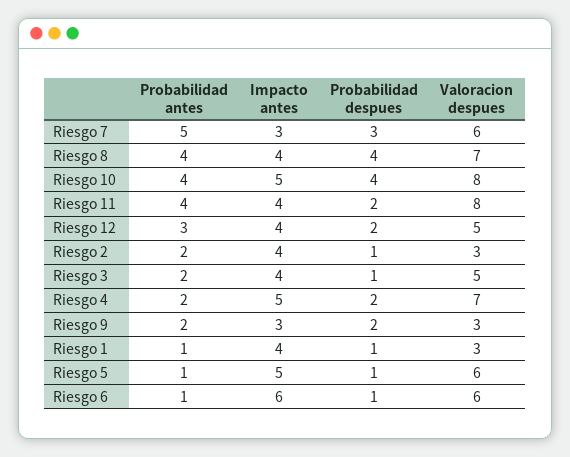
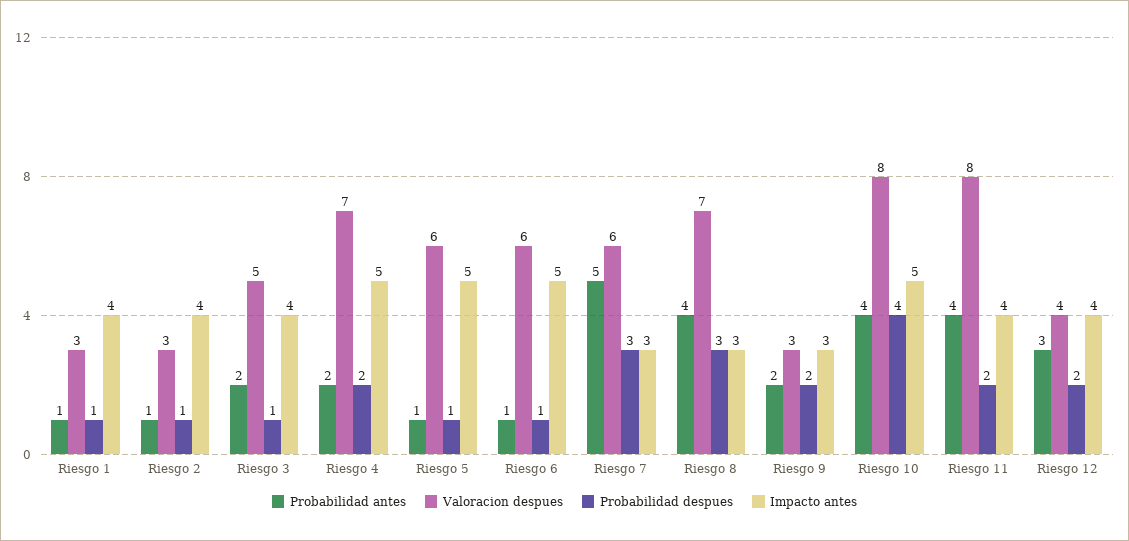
  {
    "Probabilidad antes": {
      "Riesgo 7": 5,
      "Riesgo 8": 4,
      "Riesgo 10": 4,
      "Riesgo 11": 4,
      "Riesgo 12": 3,
-     "Riesgo 2": 2,
+     "Riesgo 2": 1,
      "Riesgo 3": 2,
      "Riesgo 4": 2,
      "Riesgo 9": 2,
      "Riesgo 1": 1,
      "Riesgo 5": 1,
      "Riesgo 6": 1
    },
    "Impacto antes": {
      "Riesgo 7": 3,
-     "Riesgo 8": 4,
+     "Riesgo 8": 3,
      "Riesgo 10": 5,
      "Riesgo 11": 4,
      "Riesgo 12": 4,
      "Riesgo 2": 4,
      "Riesgo 3": 4,
      "Riesgo 4": 5,
      "Riesgo 9": 3,
      "Riesgo 1": 4,
      "Riesgo 5": 5,
-     "Riesgo 6": 6
+     "Riesgo 6": 5
    },
    "Probabilidad despues": {
      "Riesgo 7": 3,
-     "Riesgo 8": 4,
+     "Riesgo 8": 3,
      "Riesgo 10": 4,
      "Riesgo 11": 2,
      "Riesgo 12": 2,
      "Riesgo 2": 1,
      "Riesgo 3": 1,
      "Riesgo 4": 2,
      "Riesgo 9": 2,
      "Riesgo 1": 1,
      "Riesgo 5": 1,
      "Riesgo 6": 1
    },
    "Valoracion despues": {
      "Riesgo 7": 6,
      "Riesgo 8": 7,
      "Riesgo 10": 8,
      "Riesgo 11": 8,
-     "Riesgo 12": 5,
+     "Riesgo 12": 4,
      "Riesgo 2": 3,
      "Riesgo 3": 5,
      "Riesgo 4": 7,
      "Riesgo 9": 3,
      "Riesgo 1": 3,
      "Riesgo 5": 6,
      "Riesgo 6": 6
    }
  }

